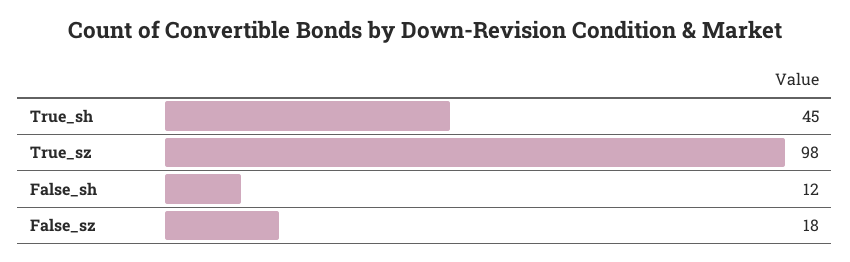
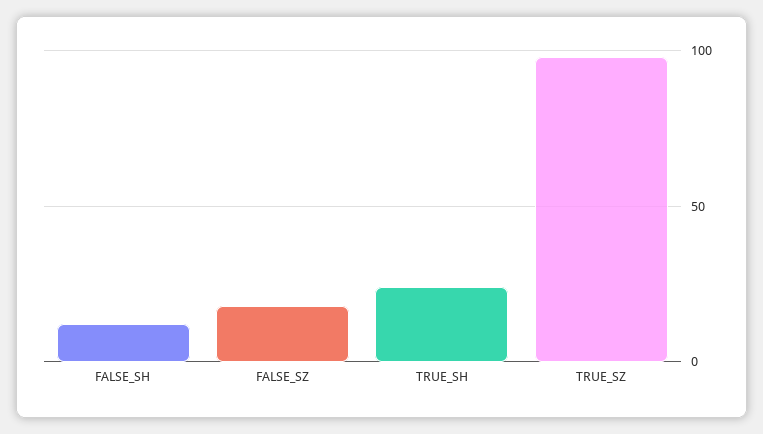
  {
-   "True_sh": 45,
+   "True_sh": 25,
    "True_sz": 98,
    "False_sh": 12,
    "False_sz": 18
  }

